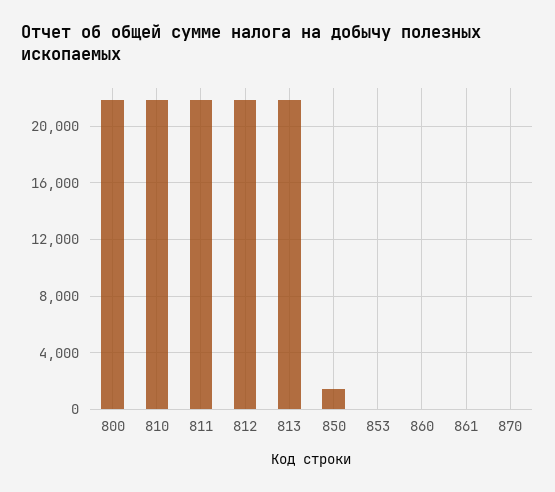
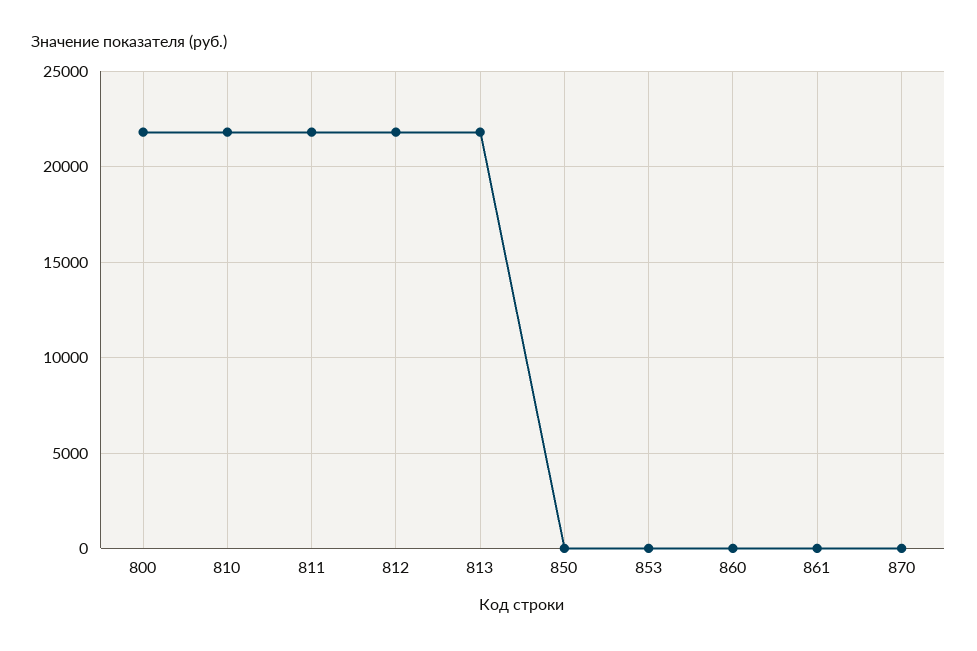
  {
    "800": 22000,
    "810": 22000,
    "811": 22000,
    "812": 22000,
    "813": 22000,
-   "850": 1500,
+   "850": 0,
    "853": 0,
    "860": 0,
    "861": 0,
    "870": 0
  }

